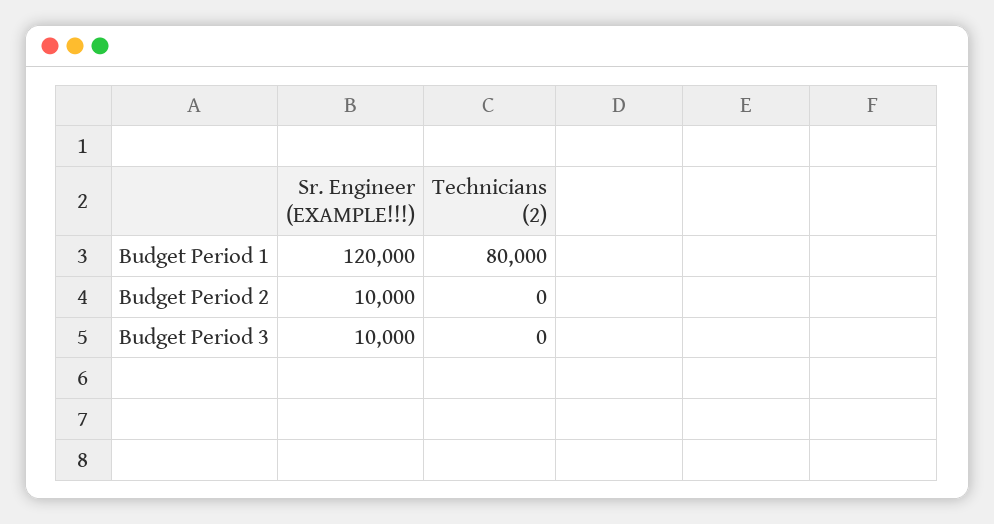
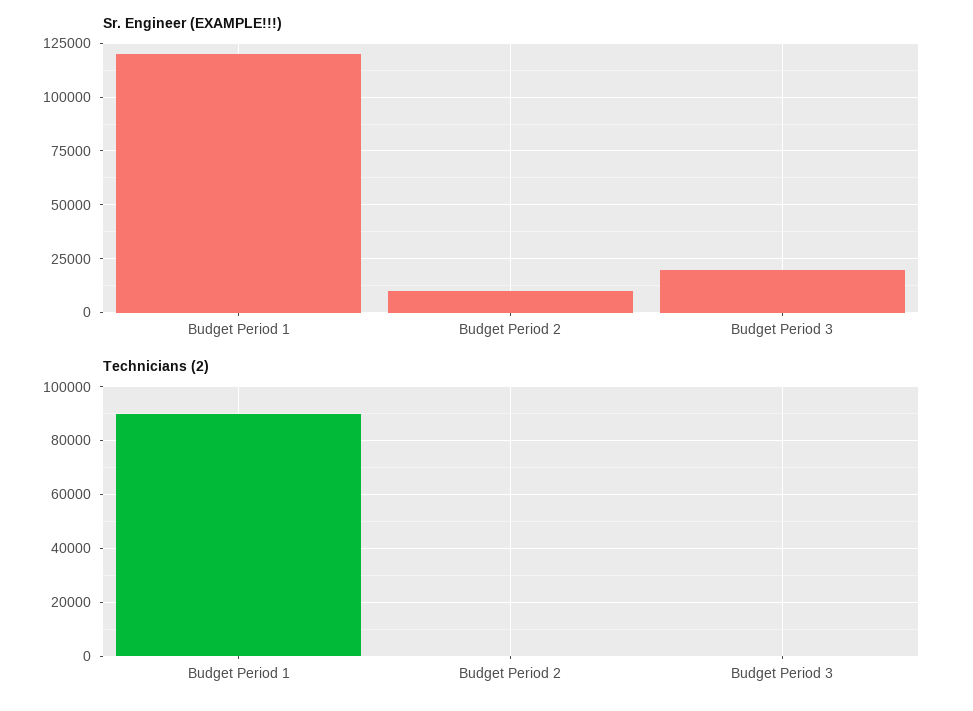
  {
    "Sr. Engineer (EXAMPLE!!!)": {
      "Budget Period 1": 120000,
      "Budget Period 2": 10000,
-     "Budget Period 3": 10000
+     "Budget Period 3": 20000
    },
    "Technicians (2)": {
-     "Budget Period 1": 80000,
+     "Budget Period 1": 90000,
      "Budget Period 2": 0,
      "Budget Period 3": 0
    }
  }

